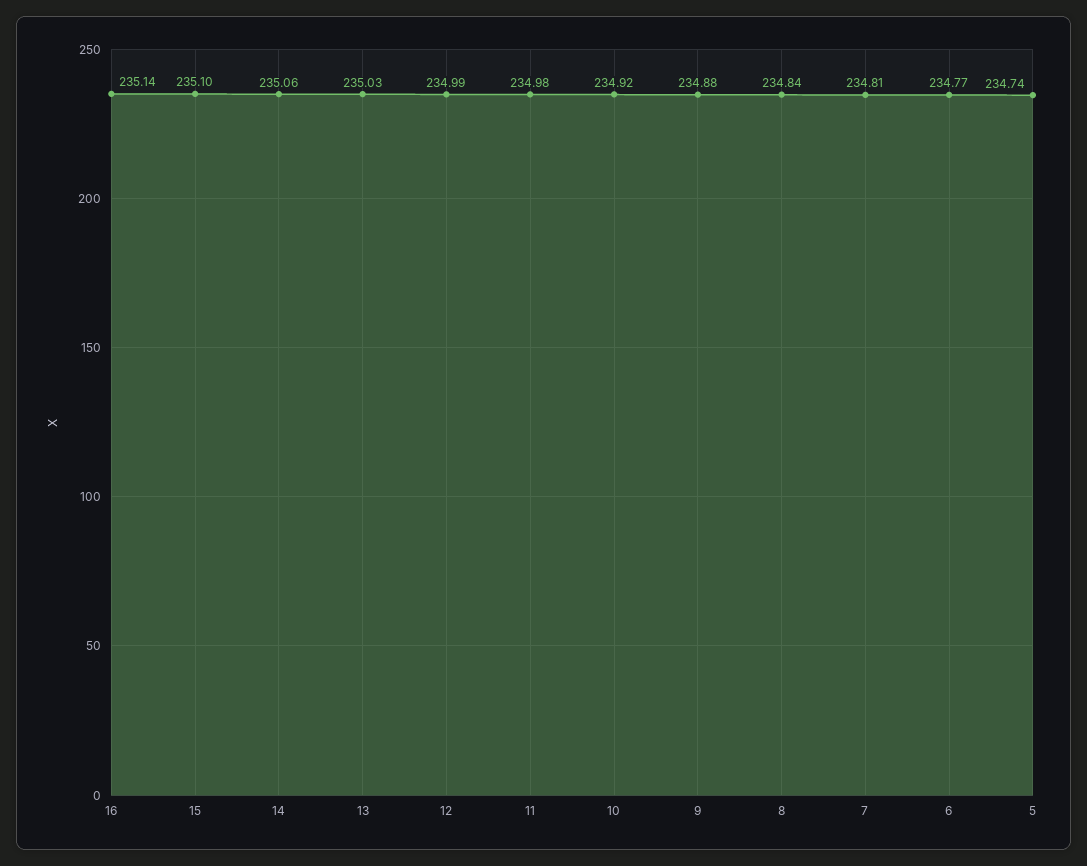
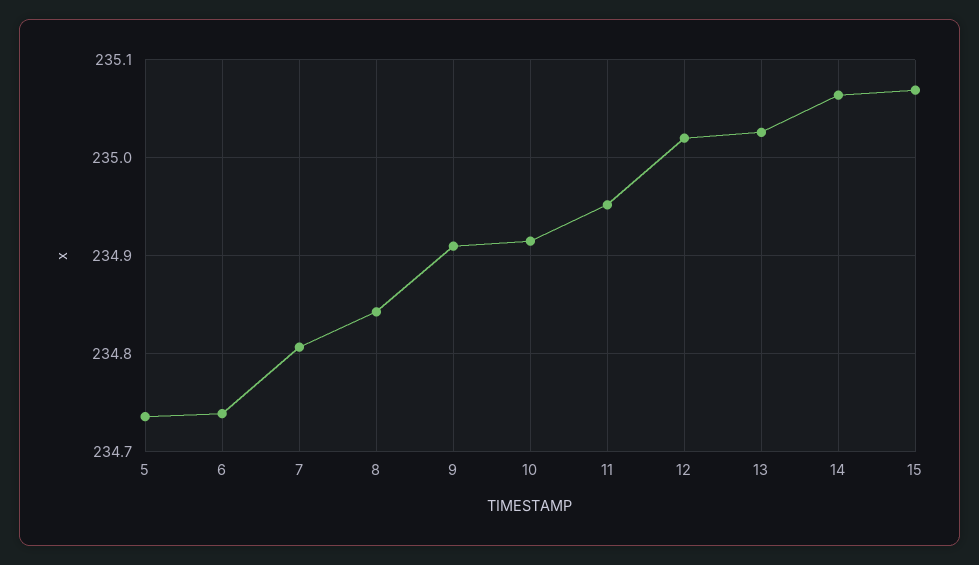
  {
-   "16": 235.14,
-   "15": 235.1,
+   "15": 235.07,
    "14": 235.06,
    "13": 235.03,
-   "12": 234.99,
+   "12": 235.02,
-   "11": 234.98,
+   "11": 234.95,
    "10": 234.92,
-   "9": 234.88,
+   "9": 234.91,
    "8": 234.84,
    "7": 234.81,
-   "6": 234.77,
+   "6": 234.74,
    "5": 234.74
  }

